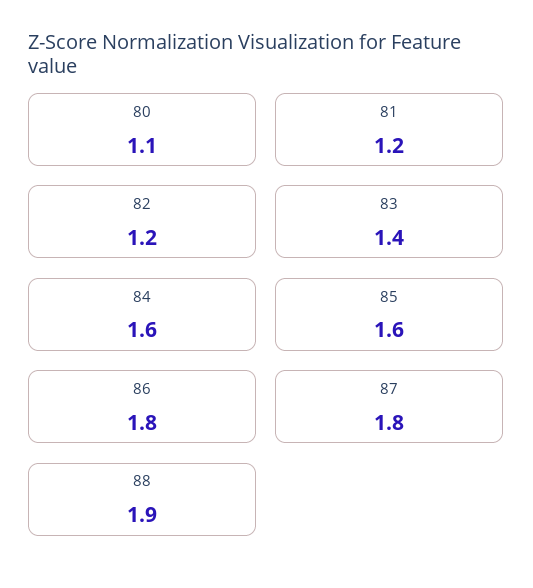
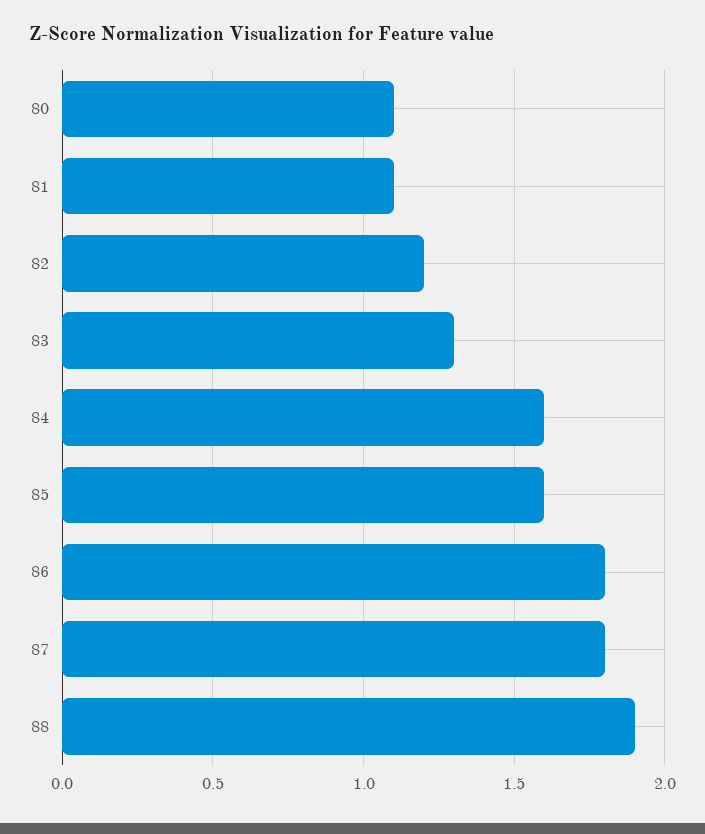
  {
    "80": 1.1,
-   "81": 1.2,
+   "81": 1.1,
    "82": 1.2,
-   "83": 1.4,
+   "83": 1.3,
    "84": 1.6,
    "85": 1.6,
    "86": 1.8,
    "87": 1.8,
    "88": 1.9
  }

